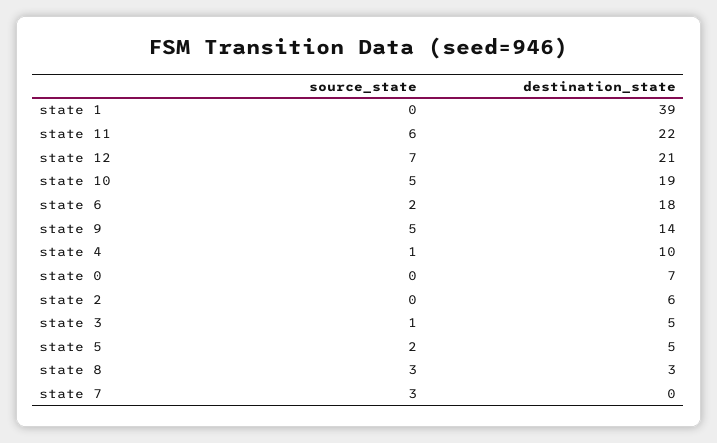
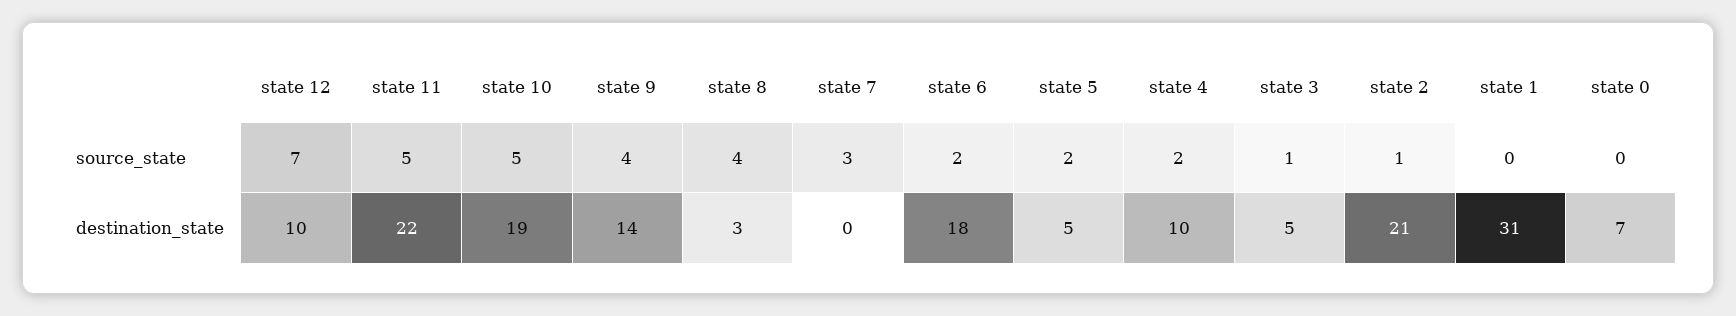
  {
    "source_state": {
      "state 1": 0,
-     "state 11": 6,
+     "state 11": 5,
      "state 12": 7,
      "state 10": 5,
      "state 6": 2,
-     "state 9": 5,
+     "state 9": 4,
-     "state 4": 1,
+     "state 4": 2,
      "state 0": 0,
-     "state 2": 0,
+     "state 2": 1,
      "state 3": 1,
      "state 5": 2,
-     "state 8": 3,
+     "state 8": 4,
      "state 7": 3
    },
    "destination_state": {
-     "state 1": 39,
+     "state 1": 31,
      "state 11": 22,
-     "state 12": 21,
+     "state 12": 10,
      "state 10": 19,
      "state 6": 18,
      "state 9": 14,
      "state 4": 10,
      "state 0": 7,
-     "state 2": 6,
+     "state 2": 21,
      "state 3": 5,
      "state 5": 5,
      "state 8": 3,
      "state 7": 0
    }
  }

